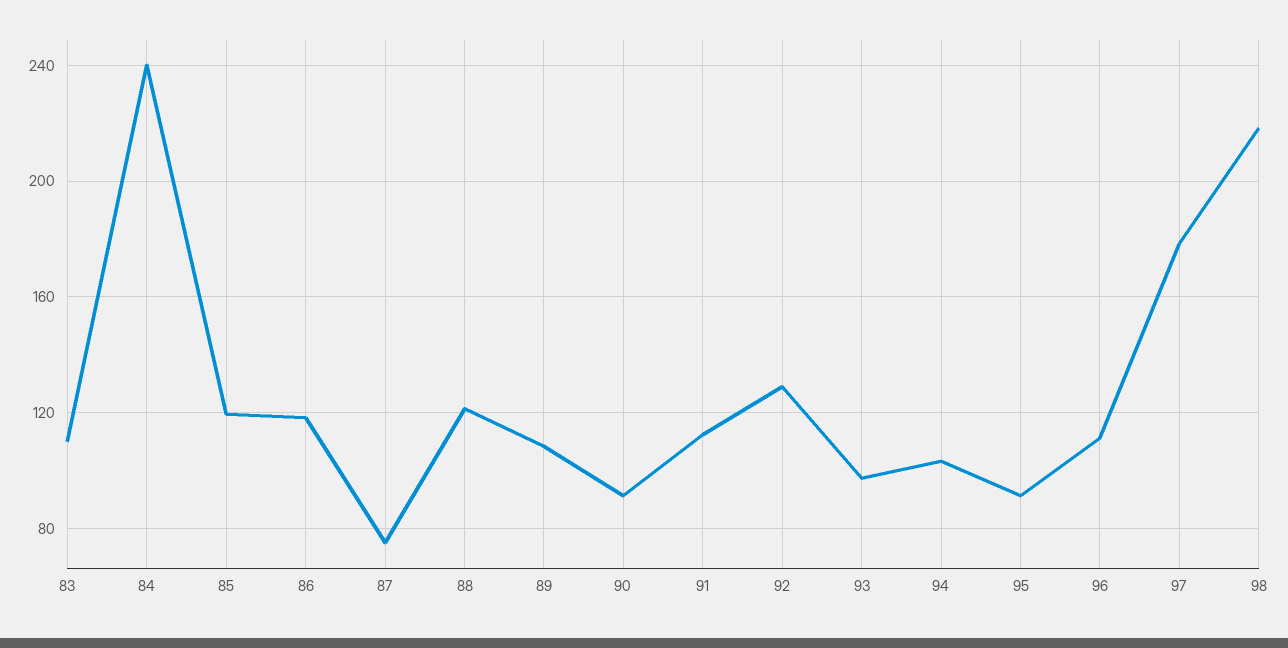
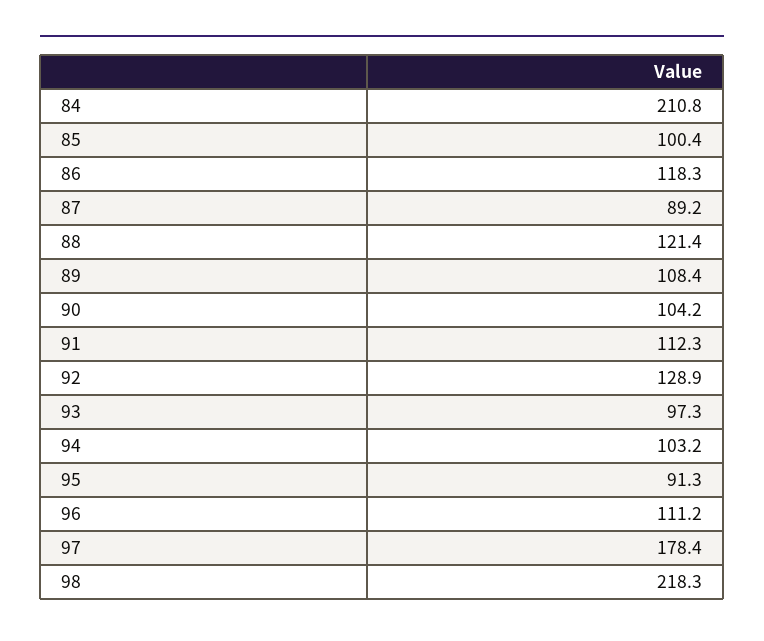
  {
-   "83": 110,
-   "84": 240,
+   "84": 210.8,
-   "85": 120,
+   "85": 100.4,
    "86": 118.3,
-   "87": 75,
+   "87": 89.2,
    "88": 121.4,
    "89": 108.4,
-   "90": 90,
+   "90": 104.2,
    "91": 112.3,
    "92": 128.9,
    "93": 97.3,
    "94": 103.2,
    "95": 91.3,
    "96": 111.2,
    "97": 178.4,
    "98": 218.3
  }

